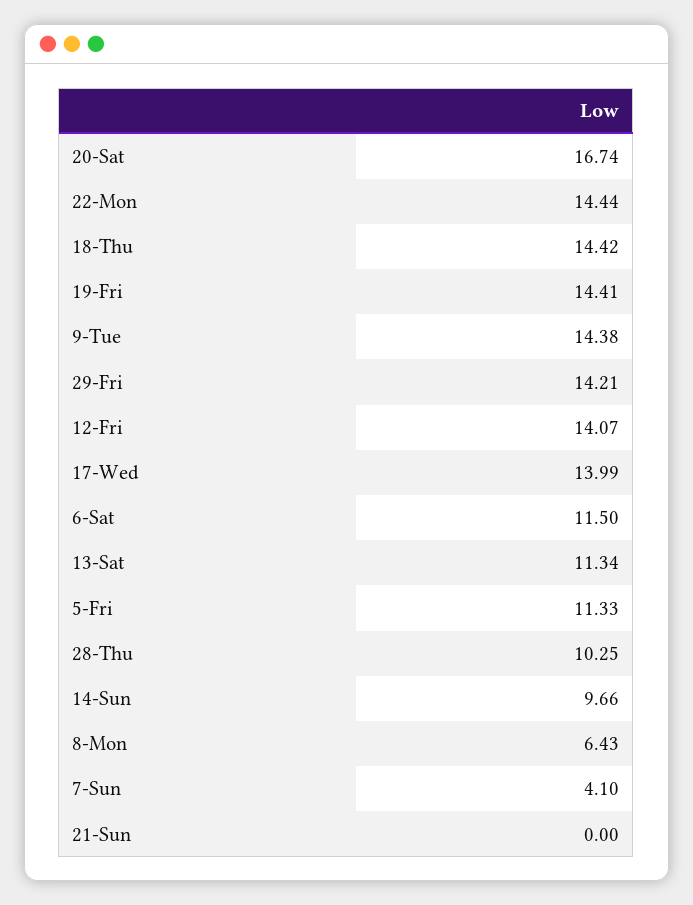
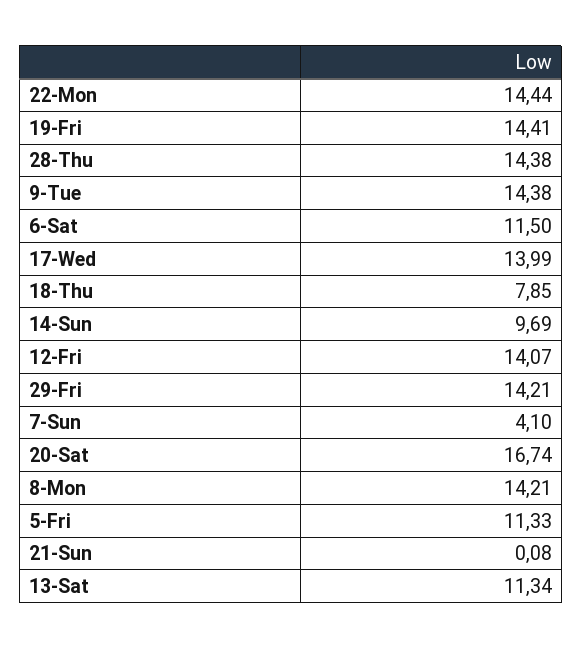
  {
    "20-Sat": 16.74,
    "22-Mon": 14.44,
-   "18-Thu": 14.42,
+   "18-Thu": 7.85,
    "19-Fri": 14.41,
    "9-Tue": 14.38,
    "29-Fri": 14.21,
    "12-Fri": 14.07,
    "17-Wed": 13.99,
    "6-Sat": 11.5,
    "13-Sat": 11.34,
    "5-Fri": 11.33,
-   "28-Thu": 10.25,
+   "28-Thu": 14.38,
-   "14-Sun": 9.66,
+   "14-Sun": 9.69,
-   "8-Mon": 6.43,
+   "8-Mon": 14.21,
    "7-Sun": 4.1,
-   "21-Sun": 0
+   "21-Sun": 0.08
  }

